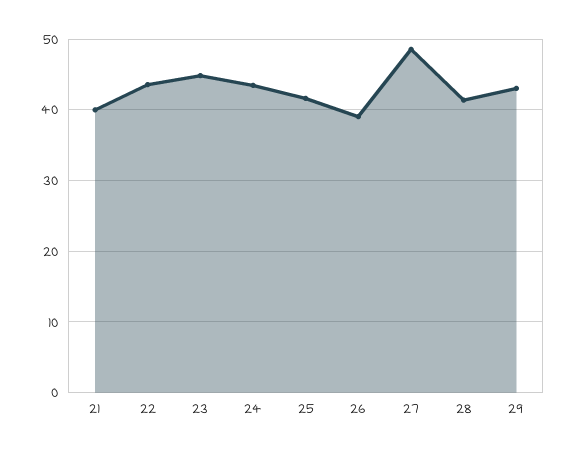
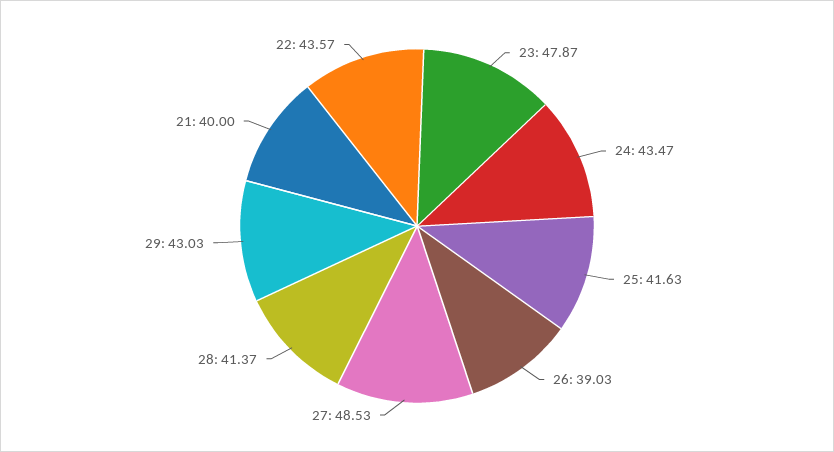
  {
    "21": 40,
    "22": 43.57,
-   "23": 45,
+   "23": 47.87,
    "24": 43.47,
    "25": 41.63,
    "26": 39.03,
    "27": 48.53,
    "28": 41.37,
    "29": 43.03
  }

